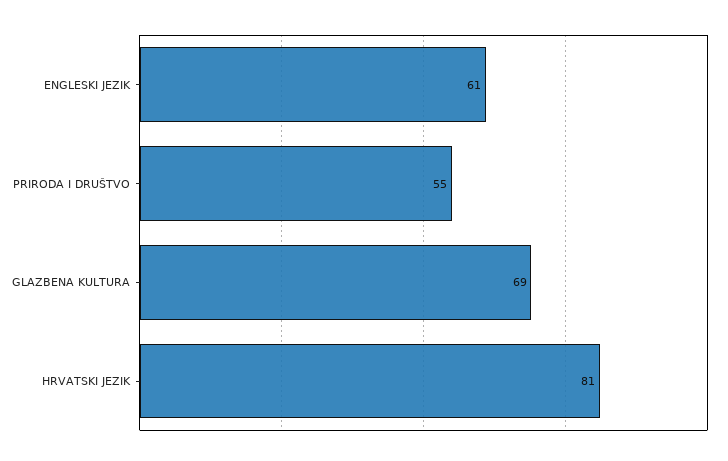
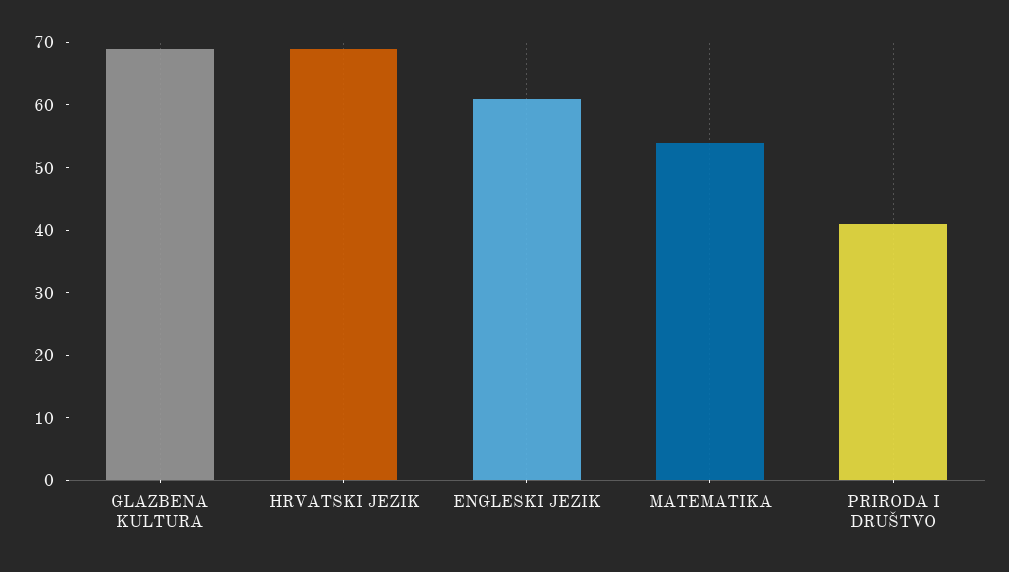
  {
    "ENGLESKI JEZIK": 61,
-   "PRIRODA I DRUŠTVO": 55,
+   "PRIRODA I DRUŠTVO": 40,
    "GLAZBENA KULTURA": 69,
-   "HRVATSKI JEZIK": 81
+   "HRVATSKI JEZIK": 70,
+   "MATEMATIKA": 55
  }

